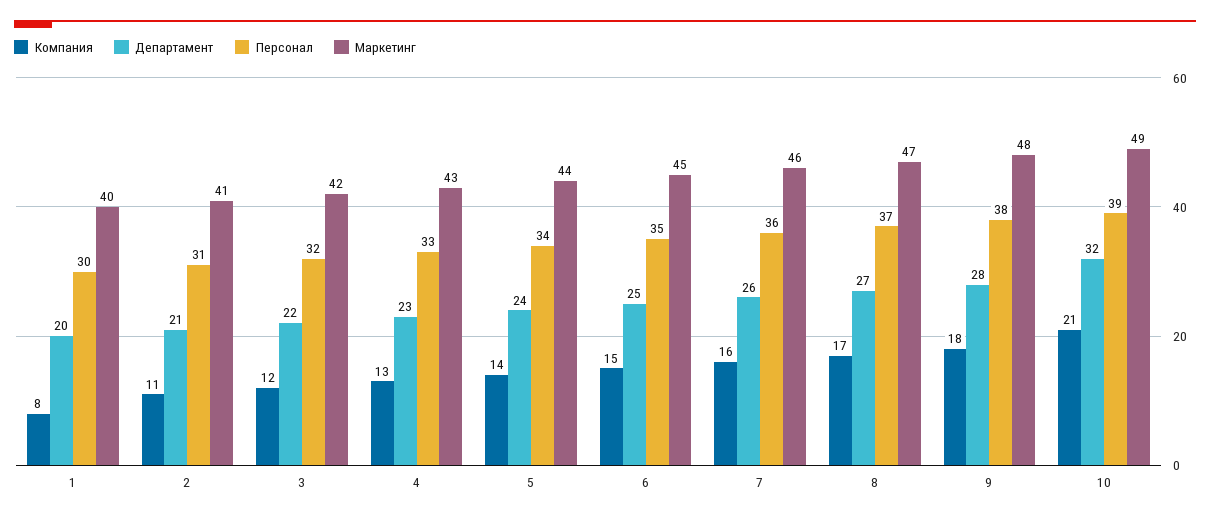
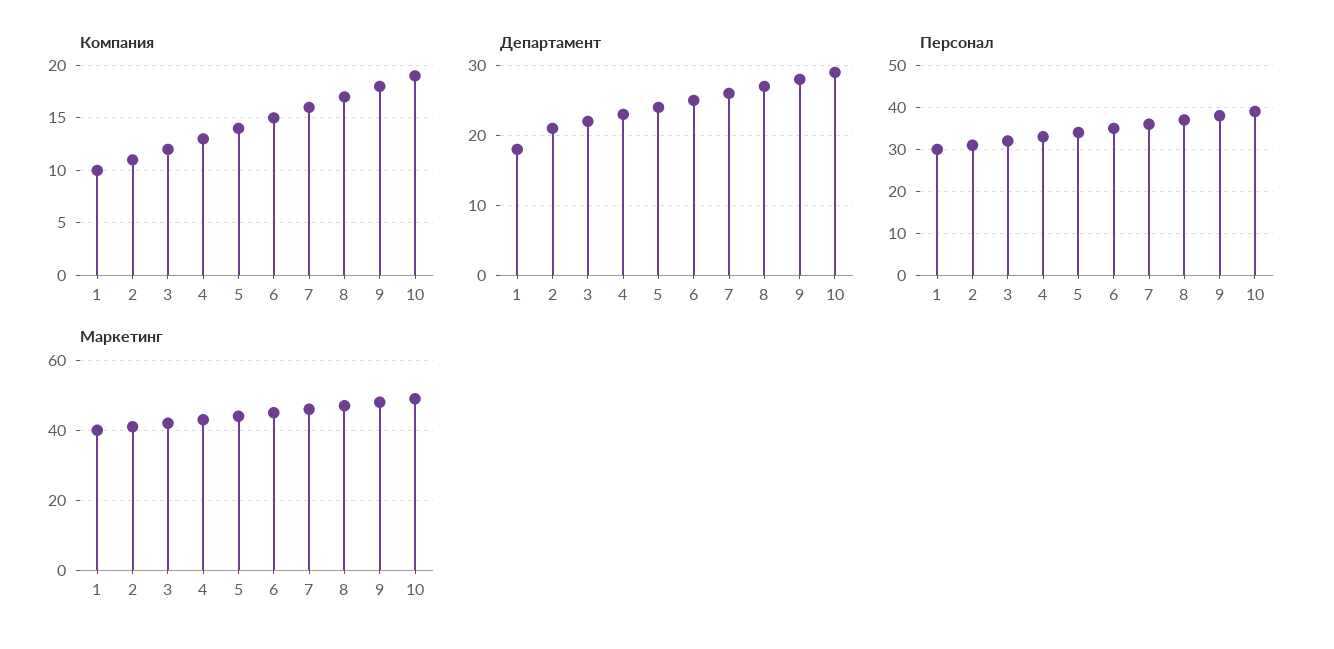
  {
    "Компания": {
-     "1": 8,
+     "1": 10,
      "2": 11,
      "3": 12,
      "4": 13,
      "5": 14,
      "6": 15,
      "7": 16,
      "8": 17,
      "9": 18,
-     "10": 21
+     "10": 19
    },
    "Департамент": {
-     "1": 20,
+     "1": 18,
      "2": 21,
      "3": 22,
      "4": 23,
      "5": 24,
      "6": 25,
      "7": 26,
      "8": 27,
      "9": 28,
-     "10": 32
+     "10": 29
    },
    "Персонал": {
      "1": 30,
      "2": 31,
      "3": 32,
      "4": 33,
      "5": 34,
      "6": 35,
      "7": 36,
      "8": 37,
      "9": 38,
      "10": 39
    },
    "Маркетинг": {
      "1": 40,
      "2": 41,
      "3": 42,
      "4": 43,
      "5": 44,
      "6": 45,
      "7": 46,
      "8": 47,
      "9": 48,
      "10": 49
    }
  }

